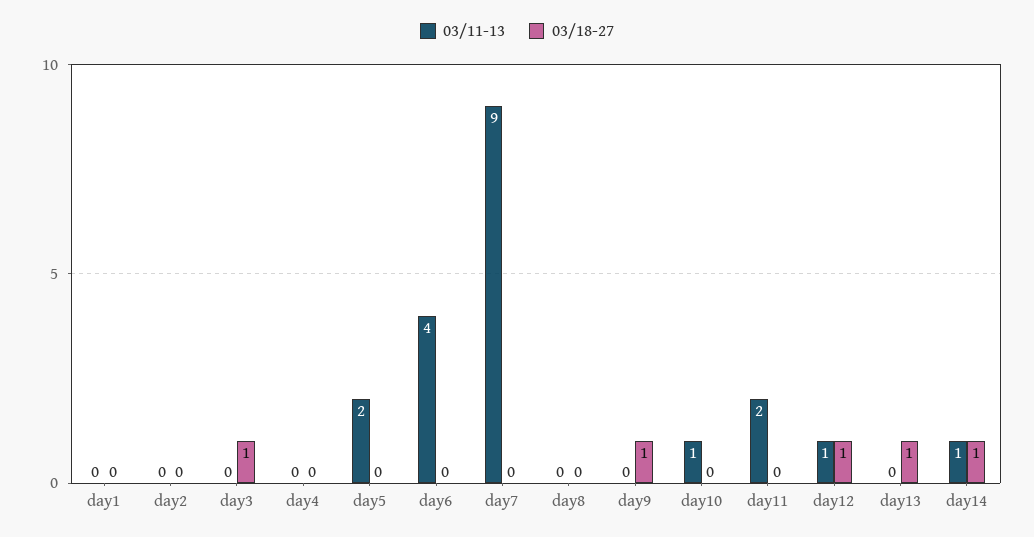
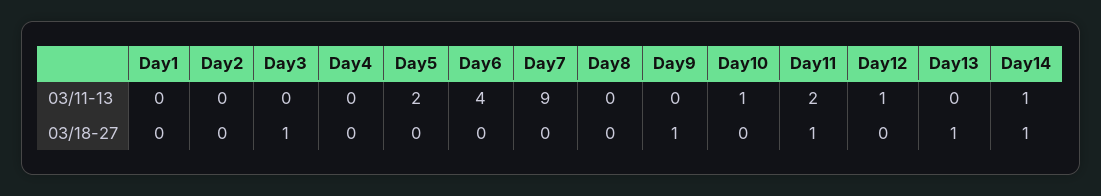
  {
    "03/11-13": {
      "day1": 0,
      "day2": 0,
      "day3": 0,
      "day4": 0,
      "day5": 2,
      "day6": 4,
      "day7": 9,
      "day8": 0,
      "day9": 0,
      "day10": 1,
      "day11": 2,
      "day12": 1,
      "day13": 0,
      "day14": 1
    },
    "03/18-27": {
      "day1": 0,
      "day2": 0,
      "day3": 1,
      "day4": 0,
      "day5": 0,
      "day6": 0,
      "day7": 0,
      "day8": 0,
      "day9": 1,
      "day10": 0,
-     "day11": 0,
+     "day11": 1,
-     "day12": 1,
+     "day12": 0,
      "day13": 1,
      "day14": 1
    }
  }

